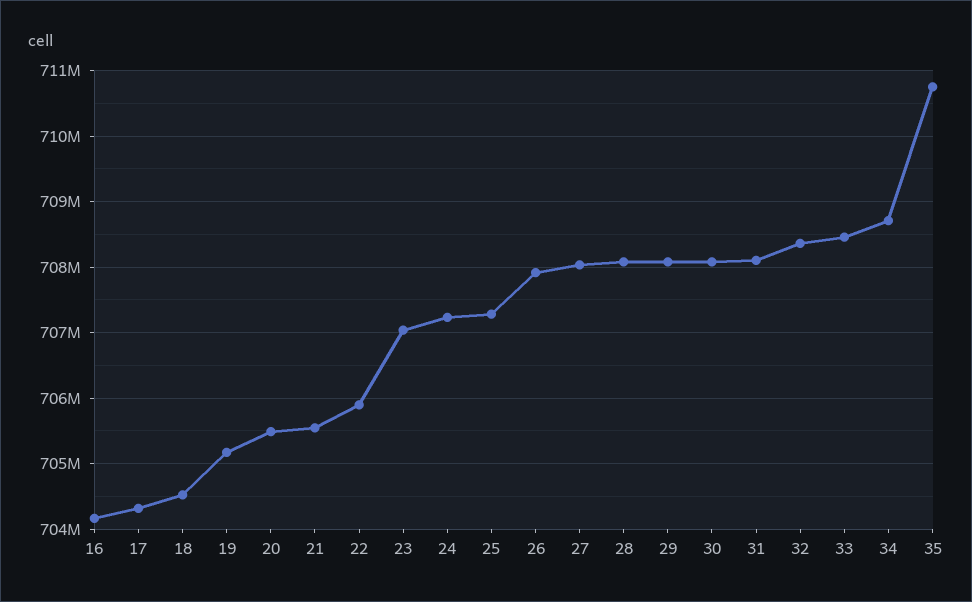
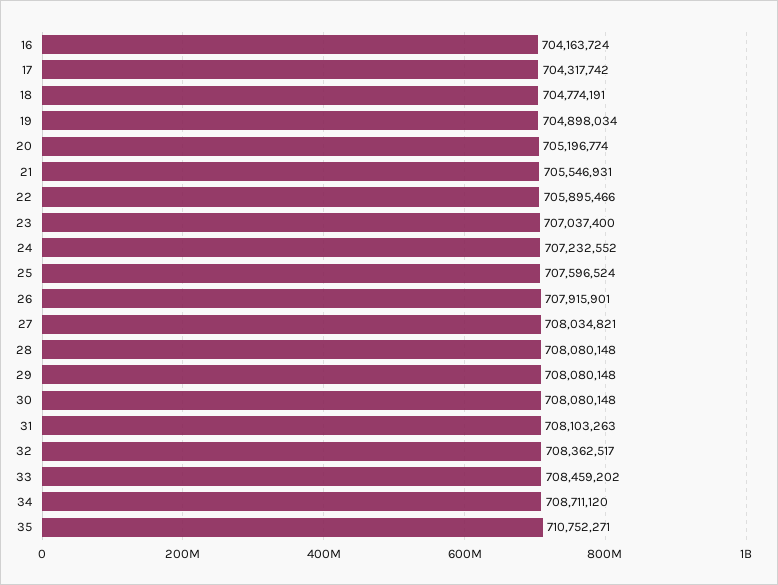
  {
    "16": 704163724,
    "17": 704317742,
-   "18": 704500000,
+   "18": 704774191,
-   "19": 705200000,
+   "19": 704898034,
-   "20": 705500000,
+   "20": 705196774,
    "21": 705546931,
    "22": 705895466,
    "23": 707037400,
    "24": 707232552,
-   "25": 707300000,
+   "25": 707596524,
    "26": 707915901,
    "27": 708034821,
    "28": 708080148,
    "29": 708080148,
    "30": 708080148,
    "31": 708103263,
    "32": 708362517,
    "33": 708459202,
    "34": 708711120,
    "35": 710752271
  }

